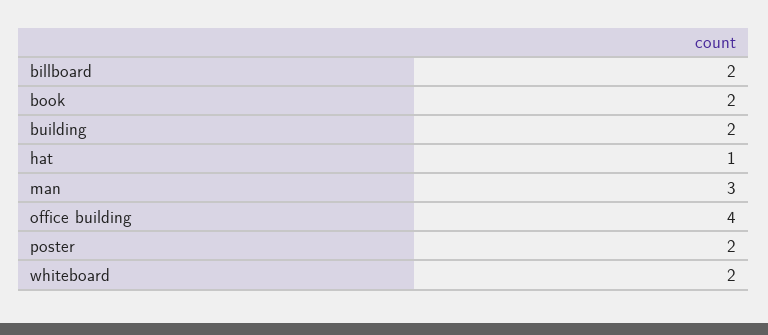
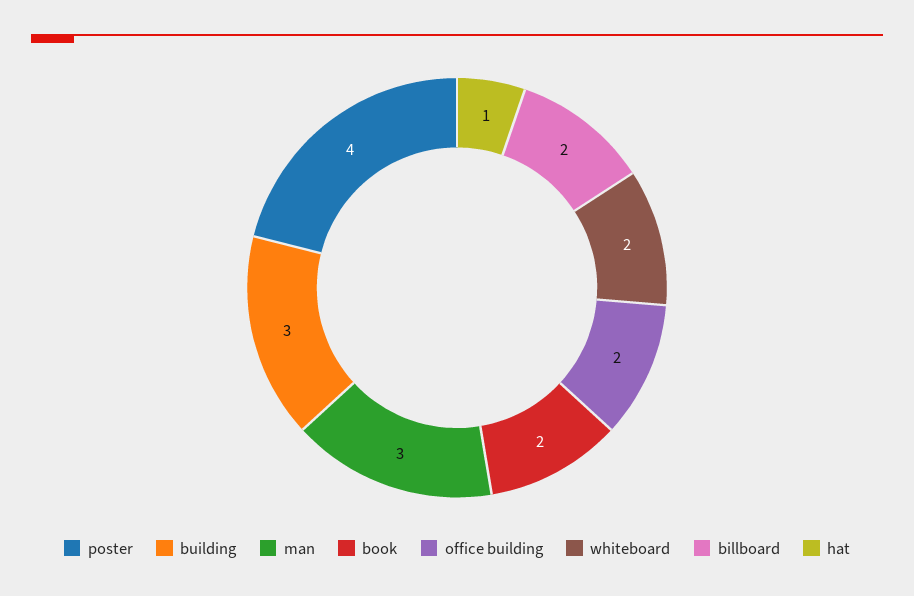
  {
    "billboard": 2,
    "book": 2,
-   "building": 2,
+   "building": 3,
    "hat": 1,
    "man": 3,
-   "office building": 4,
+   "office building": 2,
-   "poster": 2,
+   "poster": 4,
    "whiteboard": 2
  }

